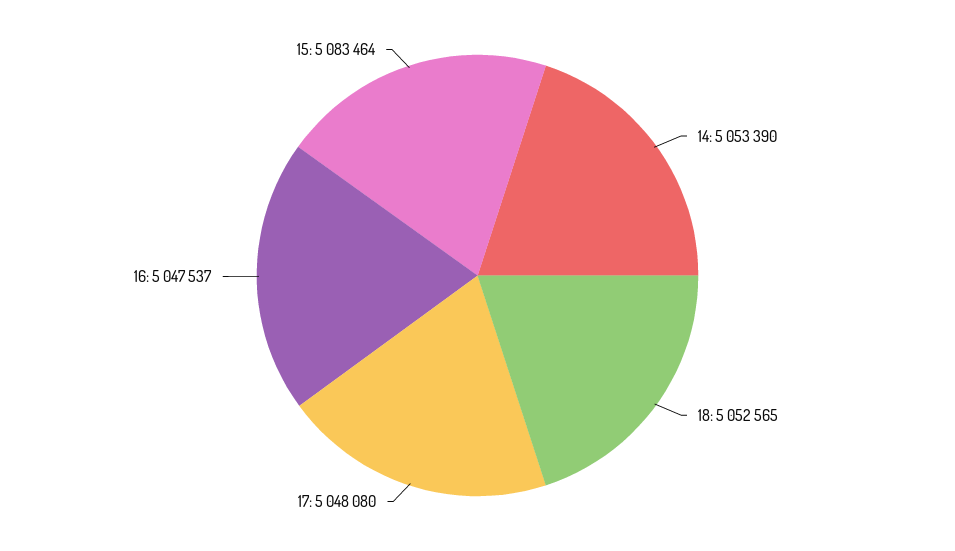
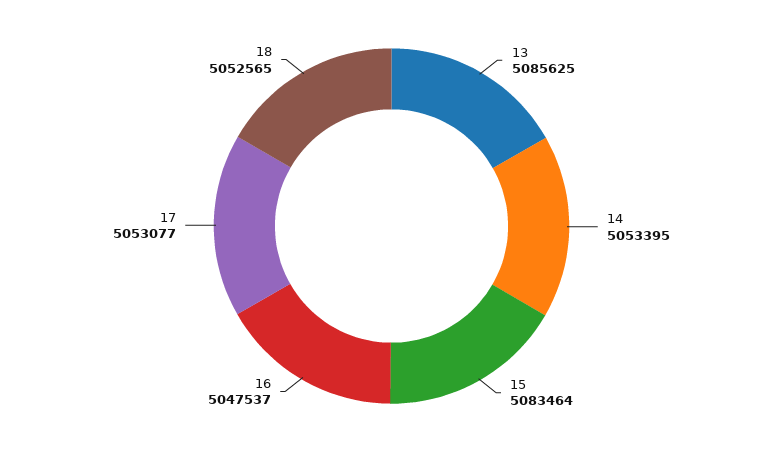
  {
-   "14": 5053390,
+   "14": 5053395,
    "18": 5052565,
-   "17": 5048080,
+   "17": 5053077,
    "16": 5047537,
-   "15": 5083464
+   "15": 5083464,
+   "13": 5085625
  }

